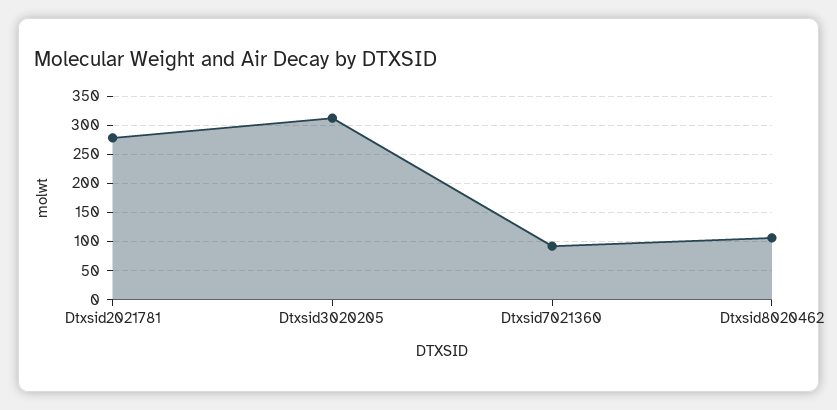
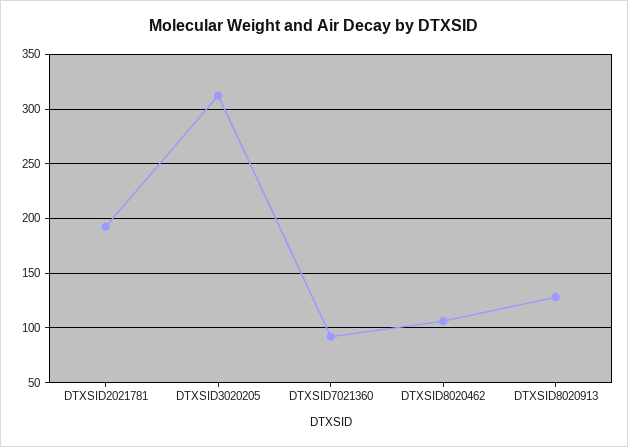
  {
-   "Dtxsid2021781": 275,
+   "Dtxsid2021781": 190,
    "Dtxsid3020205": 310,
    "Dtxsid7021360": 90,
-   "Dtxsid8020462": 110
+   "Dtxsid8020462": 110,
+   "DTXSID8020913": 130
  }

